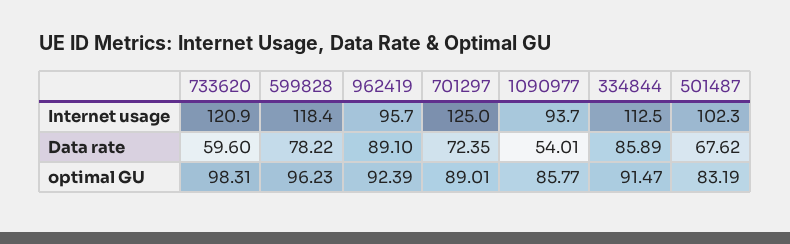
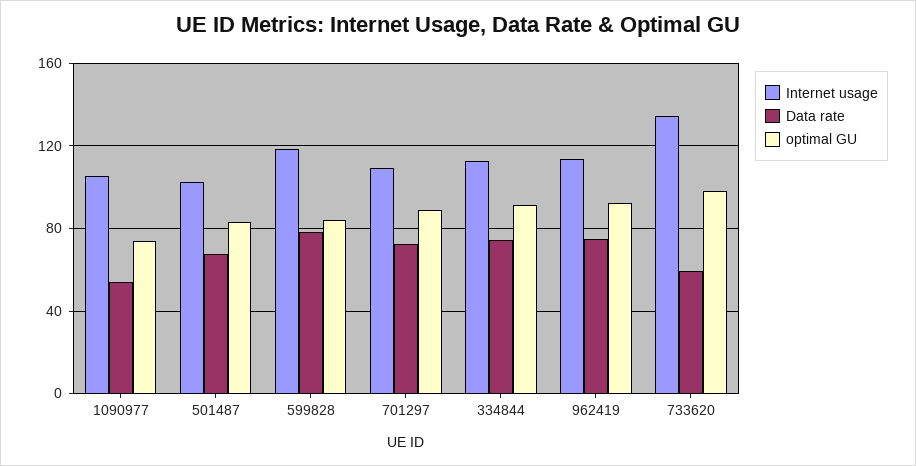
  {
    "Internet usage": {
-     "733620": 120.9,
+     "733620": 135,
      "599828": 118.4,
-     "962419": 95.7,
+     "962419": 115,
-     "701297": 125,
+     "701297": 110,
-     "1090977": 93.7,
+     "1090977": 105,
      "334844": 112.5,
      "501487": 102.3
    },
    "Data rate": {
      "733620": 59.6,
      "599828": 78.22,
-     "962419": 89.1,
+     "962419": 75,
      "701297": 72.35,
      "1090977": 54.01,
-     "334844": 85.89,
+     "334844": 75,
      "501487": 67.62
    },
    "optimal GU": {
      "733620": 98.31,
-     "599828": 96.23,
+     "599828": 85,
      "962419": 92.39,
      "701297": 89.01,
-     "1090977": 85.77,
+     "1090977": 75,
      "334844": 91.47,
      "501487": 83.19
    }
  }

